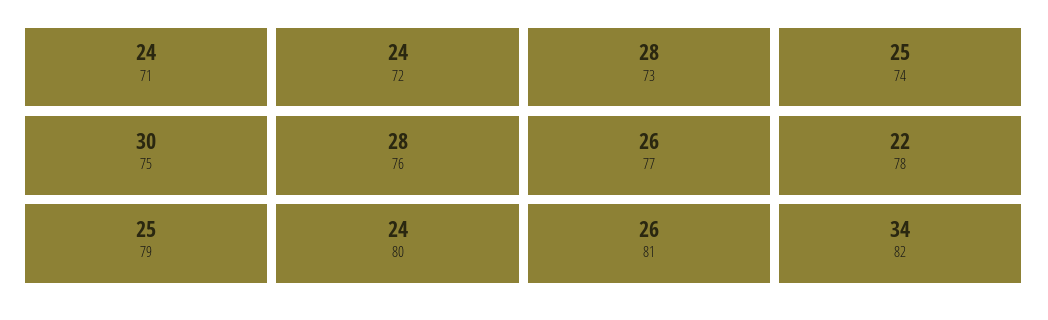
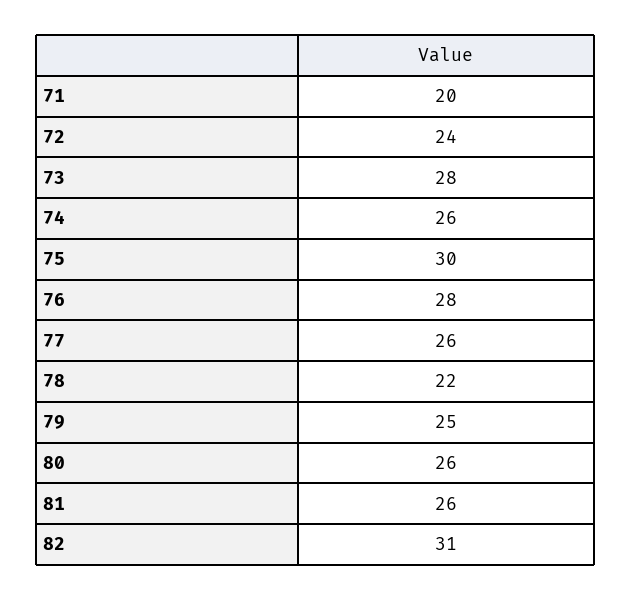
  {
-   "71": 24,
+   "71": 20,
    "72": 24,
    "73": 28,
-   "74": 25,
+   "74": 26,
    "75": 30,
    "76": 28,
    "77": 26,
    "78": 22,
    "79": 25,
-   "80": 24,
+   "80": 26,
    "81": 26,
-   "82": 34
+   "82": 31
  }

